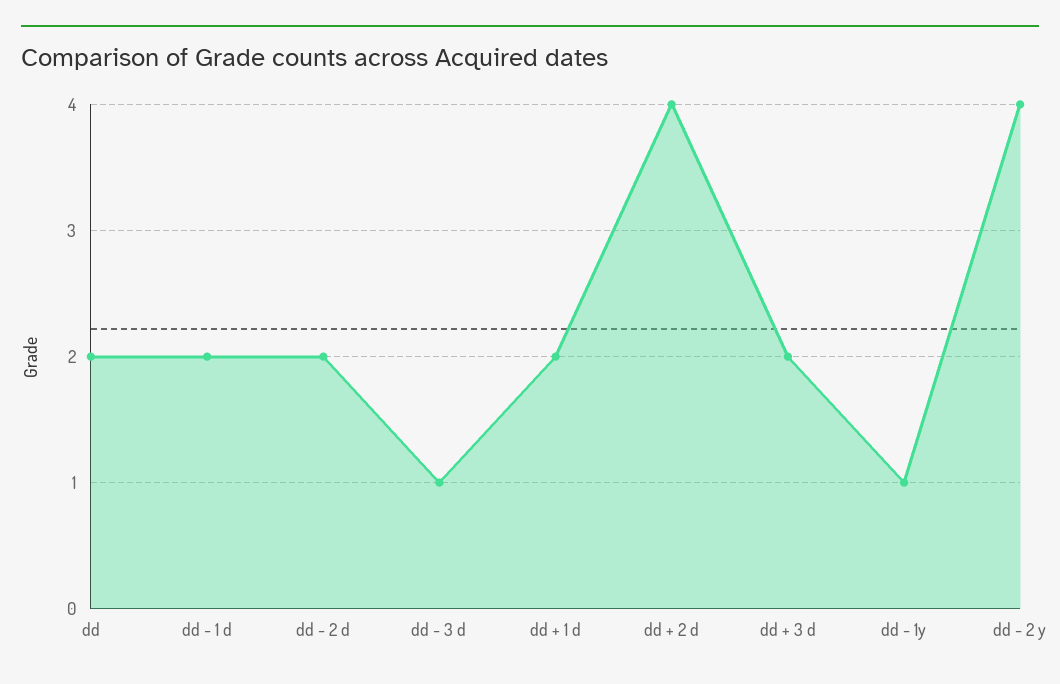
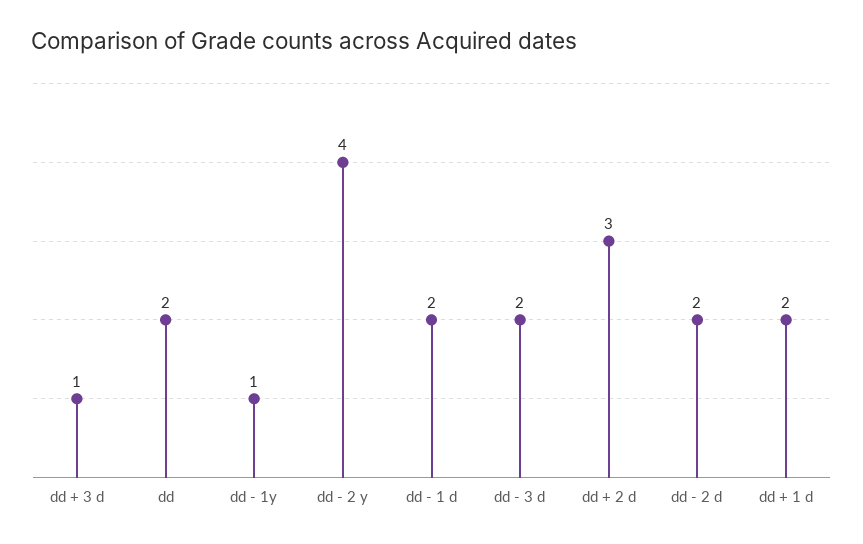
  {
    "dd": 2,
    "dd - 1 d": 2,
    "dd - 2 d": 2,
-   "dd - 3 d": 1,
+   "dd - 3 d": 2,
    "dd + 1 d": 2,
-   "dd + 2 d": 4,
+   "dd + 2 d": 3,
-   "dd + 3 d": 2,
+   "dd + 3 d": 1,
    "dd - 1y": 1,
    "dd - 2 y": 4
  }

